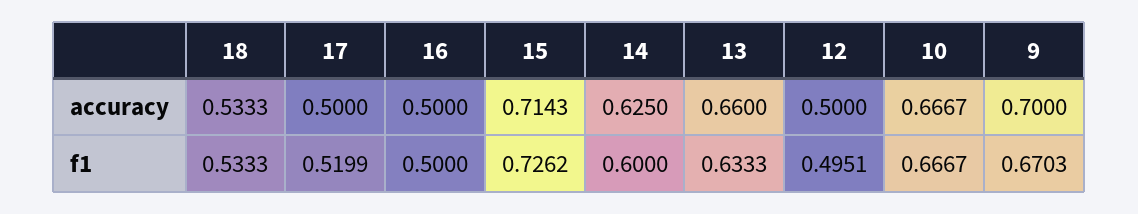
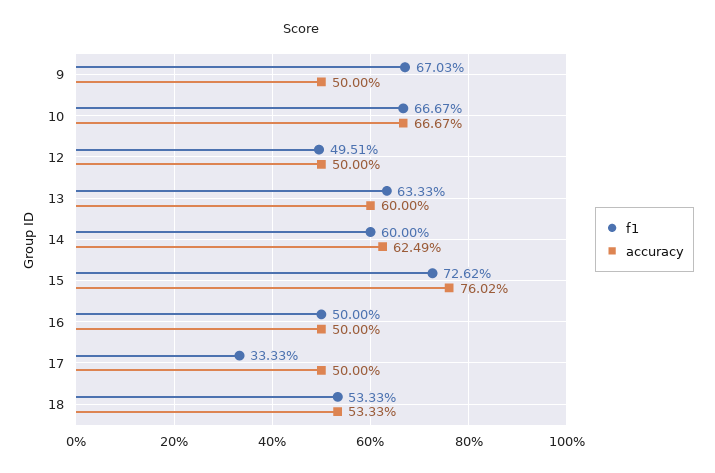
  {
    "accuracy": {
      "18": 0.5333,
      "17": 0.5,
      "16": 0.5,
-     "15": 0.7143,
+     "15": 0.7602,
-     "14": 0.625,
+     "14": 0.6249,
-     "13": 0.66,
+     "13": 0.6,
      "12": 0.5,
      "10": 0.6667,
-     "9": 0.7
+     "9": 0.5
    },
    "f1": {
      "18": 0.5333,
-     "17": 0.5199,
+     "17": 0.3333,
      "16": 0.5,
      "15": 0.7262,
      "14": 0.6,
      "13": 0.6333,
      "12": 0.4951,
      "10": 0.6667,
      "9": 0.6703
    }
  }

